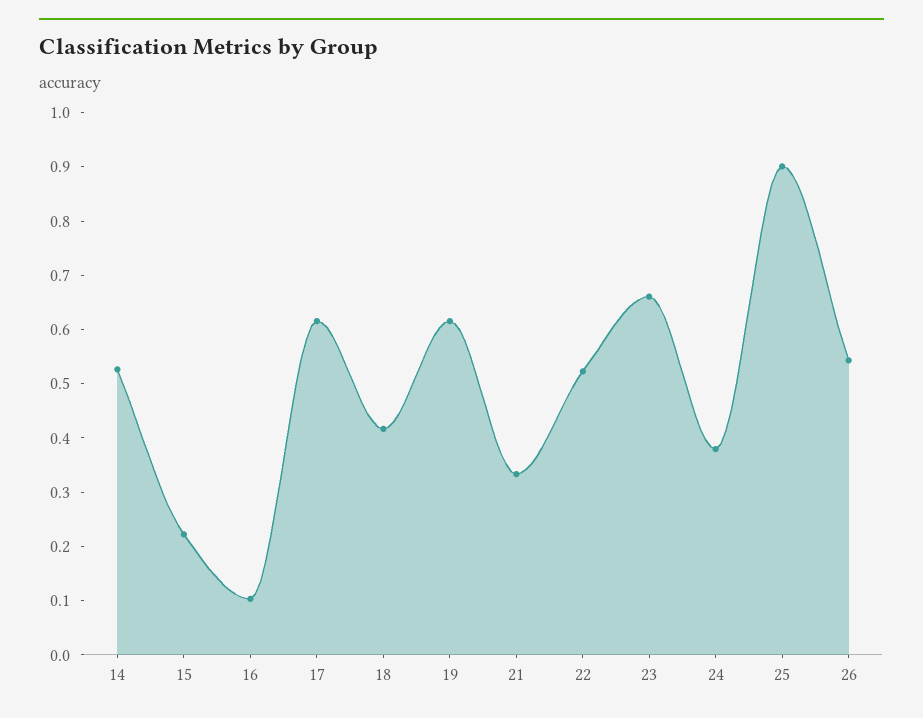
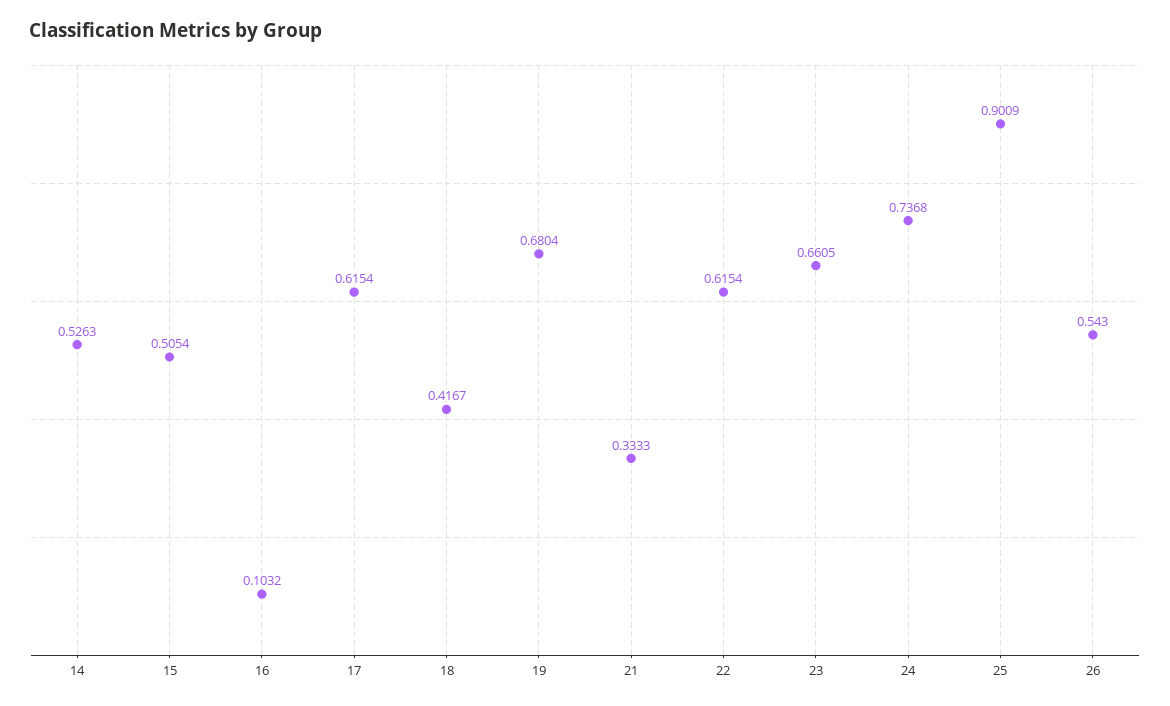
  {
    "14": 0.5263,
-   "15": 0.22,
+   "15": 0.5054,
    "16": 0.1032,
    "17": 0.6154,
    "18": 0.4167,
-   "19": 0.62,
+   "19": 0.6804,
    "21": 0.3333,
-   "22": 0.52,
+   "22": 0.6154,
    "23": 0.6605,
-   "24": 0.38,
+   "24": 0.7368,
    "25": 0.9009,
    "26": 0.543
  }

